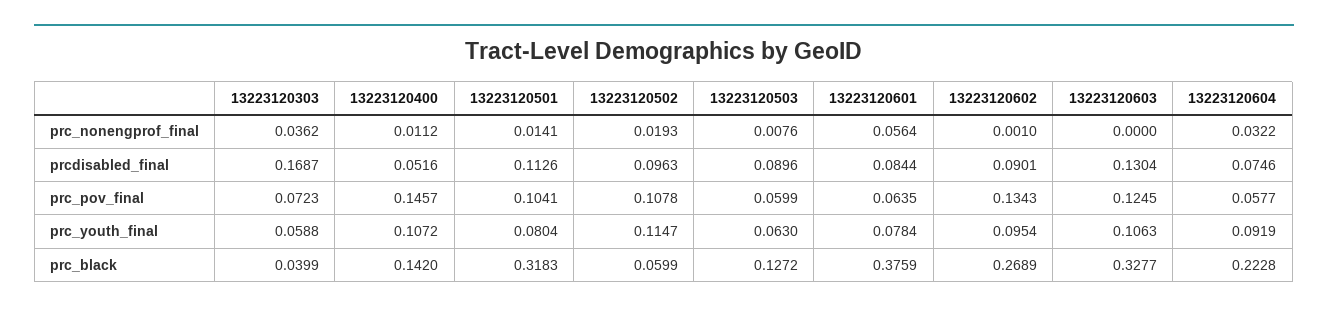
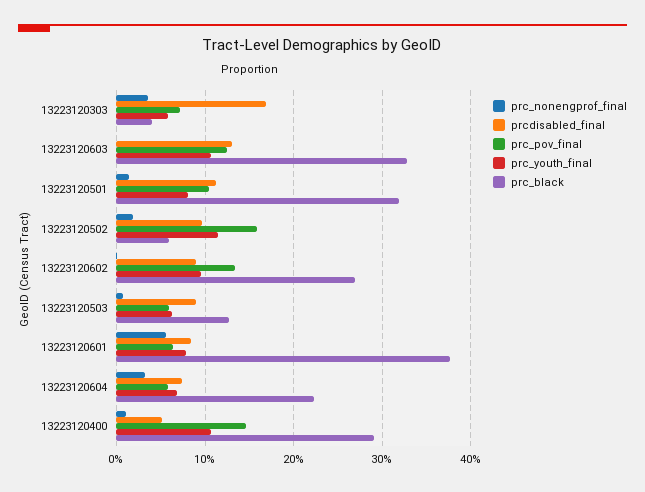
  {
    "prc_nonengprof_final": {
      "13223120303": 0.0362,
      "13223120400": 0.0112,
      "13223120501": 0.0141,
      "13223120502": 0.0193,
      "13223120503": 0.0076,
      "13223120601": 0.0564,
      "13223120602": 0.001,
      "13223120603": 0,
      "13223120604": 0.0322
    },
    "prcdisabled_final": {
      "13223120303": 0.1687,
      "13223120400": 0.0516,
      "13223120501": 0.1126,
      "13223120502": 0.0963,
      "13223120503": 0.0896,
      "13223120601": 0.0844,
      "13223120602": 0.0901,
      "13223120603": 0.1304,
      "13223120604": 0.0746
    },
    "prc_pov_final": {
      "13223120303": 0.0723,
      "13223120400": 0.1457,
      "13223120501": 0.1041,
-     "13223120502": 0.1078,
+     "13223120502": 0.16,
      "13223120503": 0.0599,
      "13223120601": 0.0635,
      "13223120602": 0.1343,
      "13223120603": 0.1245,
      "13223120604": 0.0577
    },
    "prc_youth_final": {
      "13223120303": 0.0588,
      "13223120400": 0.1072,
      "13223120501": 0.0804,
      "13223120502": 0.1147,
      "13223120503": 0.063,
      "13223120601": 0.0784,
      "13223120602": 0.0954,
      "13223120603": 0.1063,
-     "13223120604": 0.0919
+     "13223120604": 0.07
    },
    "prc_black": {
      "13223120303": 0.0399,
-     "13223120400": 0.142,
+     "13223120400": 0.29,
      "13223120501": 0.3183,
      "13223120502": 0.0599,
      "13223120503": 0.1272,
      "13223120601": 0.3759,
      "13223120602": 0.2689,
      "13223120603": 0.3277,
      "13223120604": 0.2228
    }
  }

